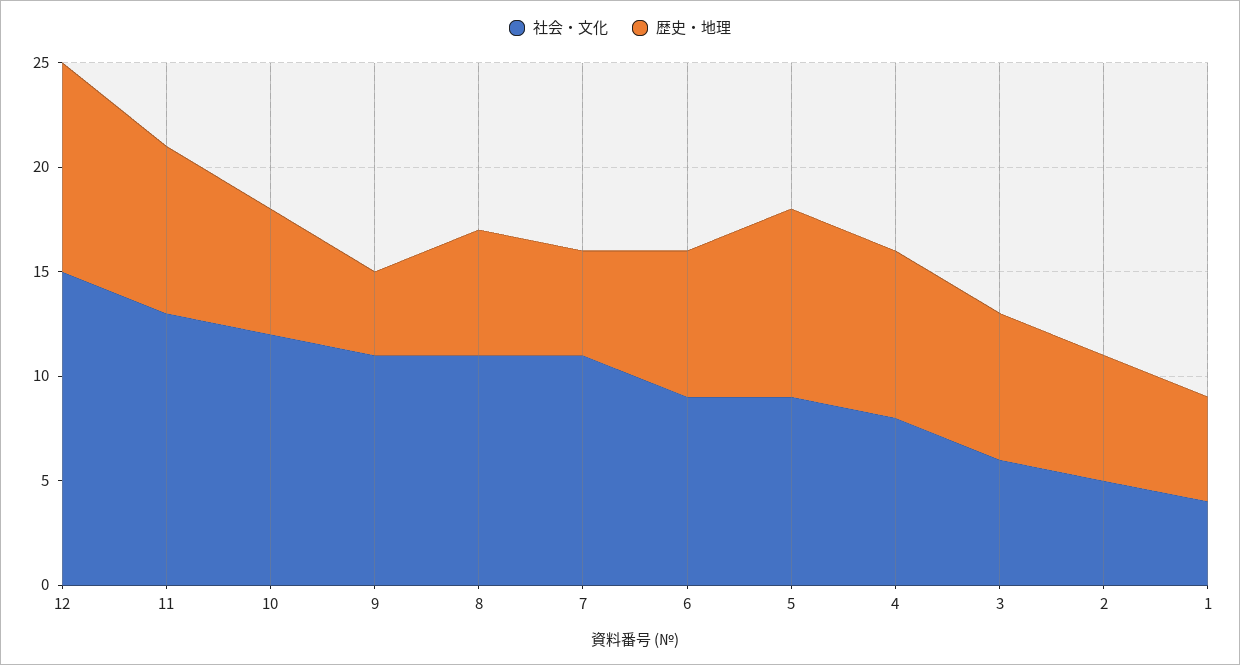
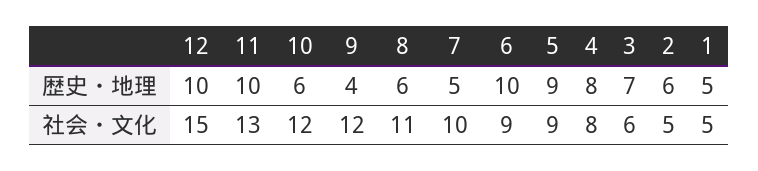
  {
    "社会・文化": {
      "12": 15,
      "11": 13,
      "10": 12,
-     "9": 11,
+     "9": 12,
      "8": 11,
-     "7": 11,
+     "7": 10,
      "6": 9,
      "5": 9,
      "4": 8,
      "3": 6,
      "2": 5,
-     "1": 4
+     "1": 5
    },
    "歴史・地理": {
      "12": 10,
-     "11": 8,
+     "11": 10,
      "10": 6,
      "9": 4,
      "8": 6,
      "7": 5,
-     "6": 7,
+     "6": 10,
      "5": 9,
      "4": 8,
      "3": 7,
      "2": 6,
      "1": 5
    }
  }

